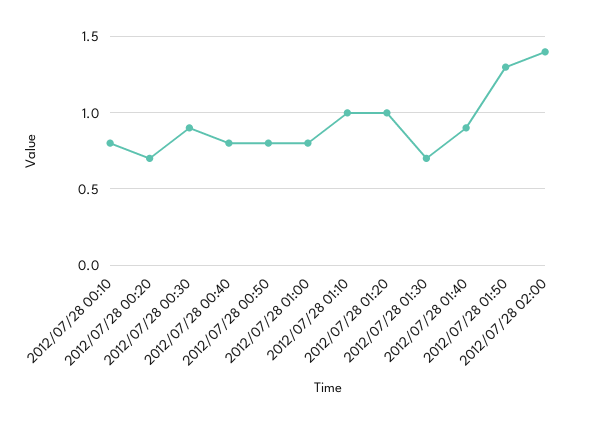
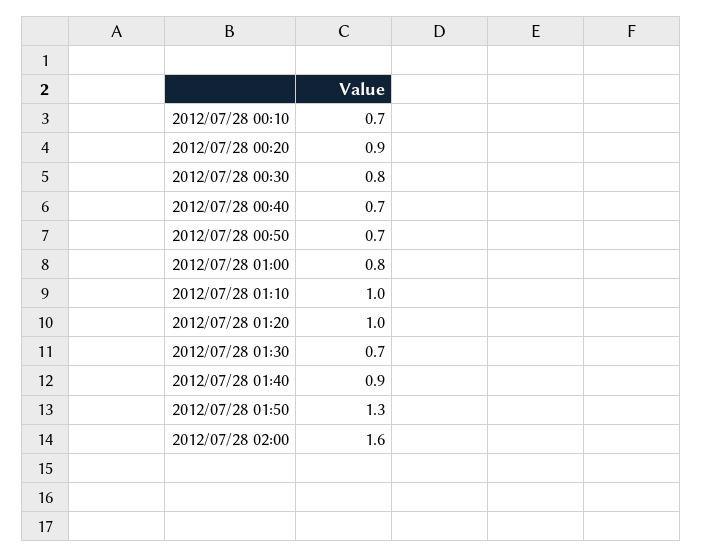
  {
-   "2012/07/28 00:10": 0.8,
+   "2012/07/28 00:10": 0.7,
-   "2012/07/28 00:20": 0.7,
+   "2012/07/28 00:20": 0.9,
-   "2012/07/28 00:30": 0.9,
+   "2012/07/28 00:30": 0.8,
-   "2012/07/28 00:40": 0.8,
+   "2012/07/28 00:40": 0.7,
-   "2012/07/28 00:50": 0.8,
+   "2012/07/28 00:50": 0.7,
    "2012/07/28 01:00": 0.8,
    "2012/07/28 01:10": 1,
    "2012/07/28 01:20": 1,
    "2012/07/28 01:30": 0.7,
    "2012/07/28 01:40": 0.9,
    "2012/07/28 01:50": 1.3,
-   "2012/07/28 02:00": 1.4
+   "2012/07/28 02:00": 1.6
  }

